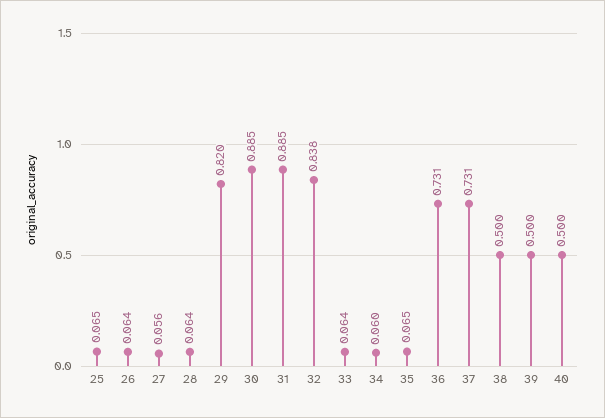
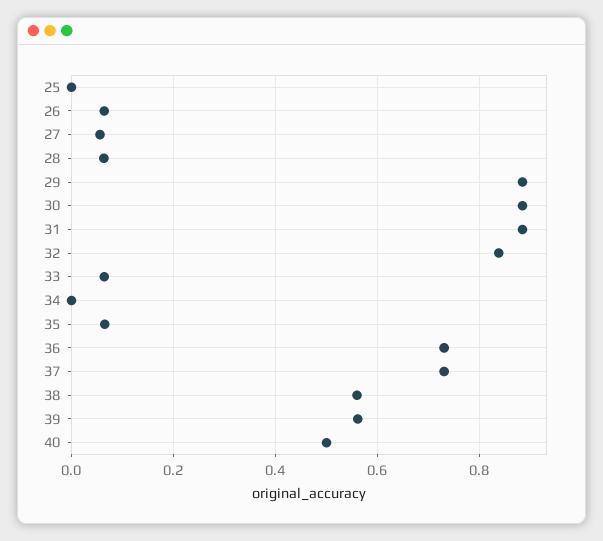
  {
-   "25": 0.065,
+   "25": 0,
    "26": 0.064,
    "27": 0.056,
    "28": 0.064,
-   "29": 0.82,
+   "29": 0.88,
    "30": 0.885,
    "31": 0.885,
    "32": 0.838,
    "33": 0.064,
-   "34": 0.06,
+   "34": 0,
    "35": 0.065,
    "36": 0.731,
    "37": 0.731,
-   "38": 0.5,
+   "38": 0.56,
-   "39": 0.5,
+   "39": 0.56,
    "40": 0.5
  }

